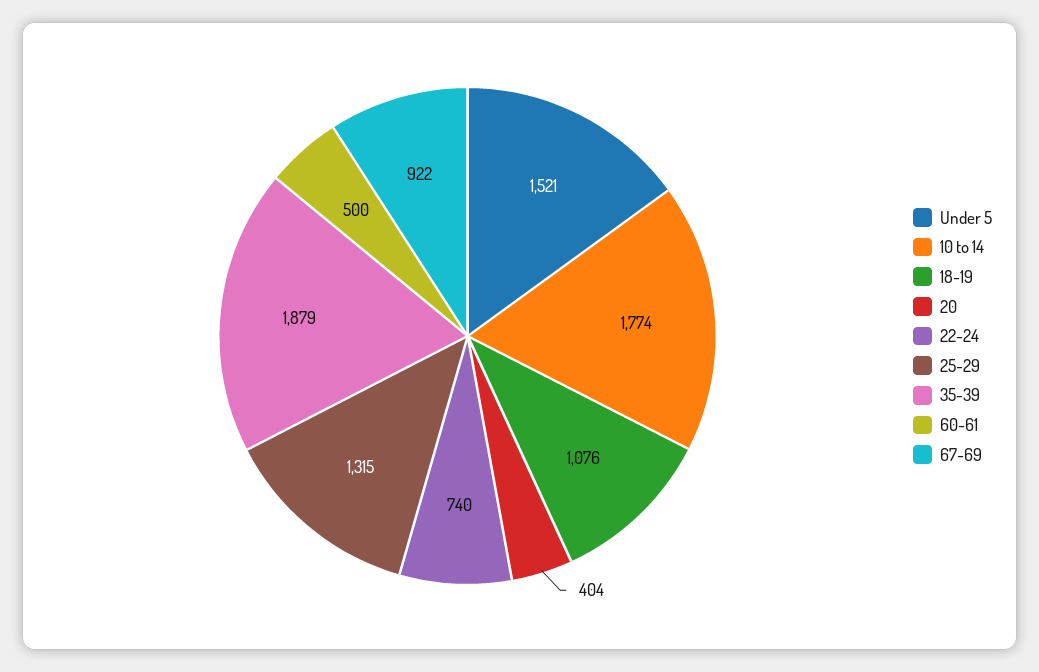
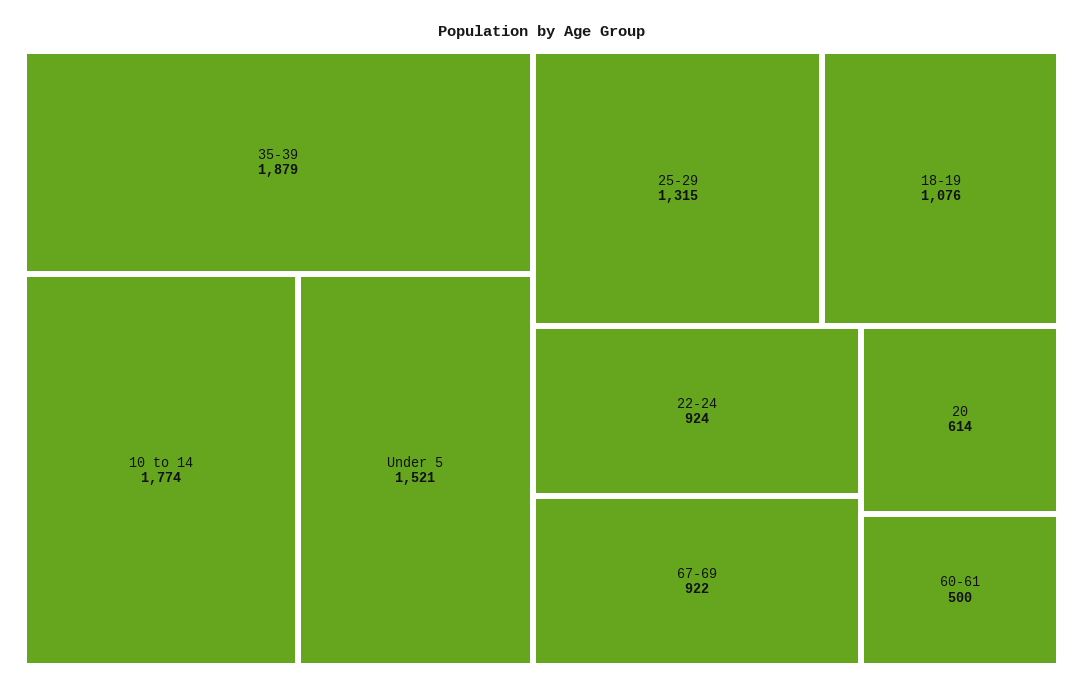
  {
    "Under 5": 1521,
    "10 to 14": 1774,
    "18-19": 1076,
-   "20": 404,
+   "20": 614,
-   "22-24": 740,
+   "22-24": 924,
    "25-29": 1315,
    "35-39": 1879,
    "60-61": 500,
    "67-69": 922
  }

